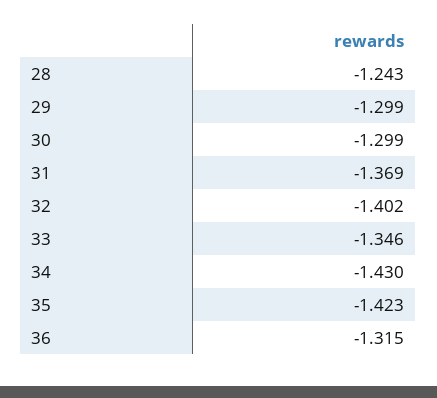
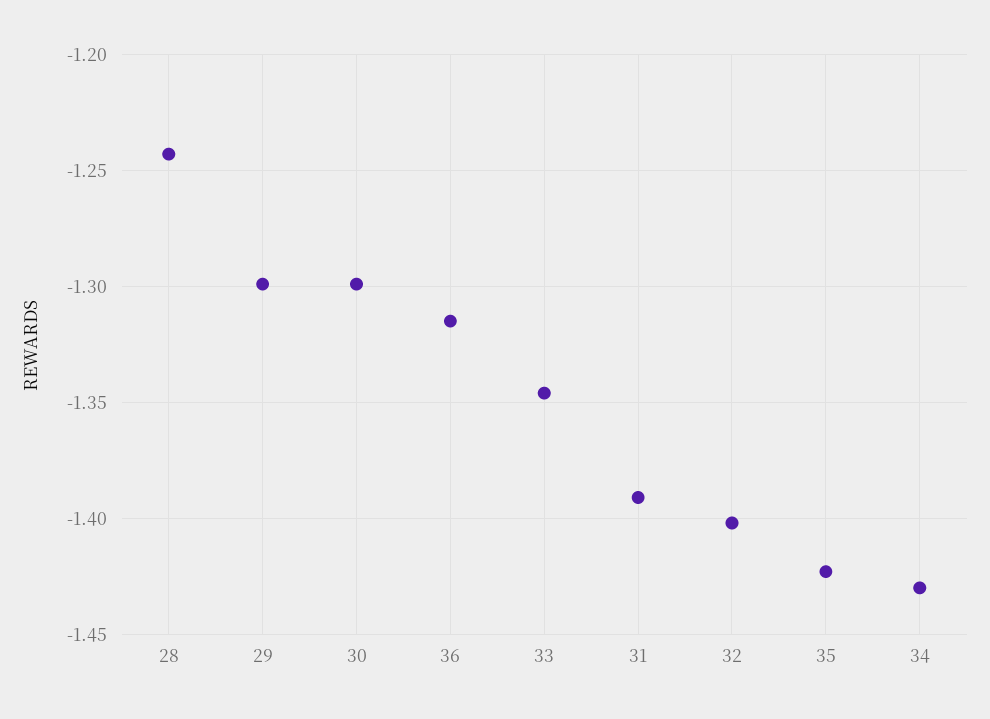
  {
    "28": -1.243,
    "29": -1.299,
    "30": -1.299,
-   "31": -1.369,
+   "31": -1.39,
    "32": -1.402,
    "33": -1.346,
    "34": -1.43,
    "35": -1.423,
    "36": -1.315
  }

